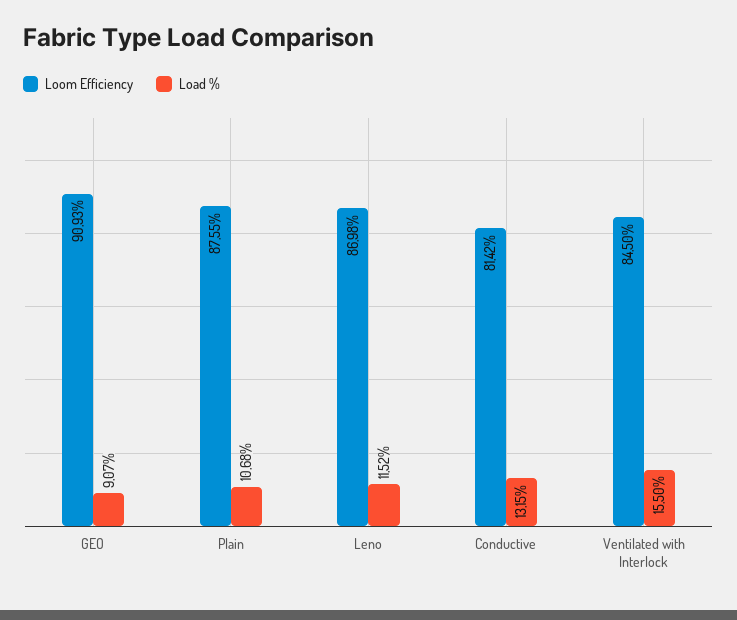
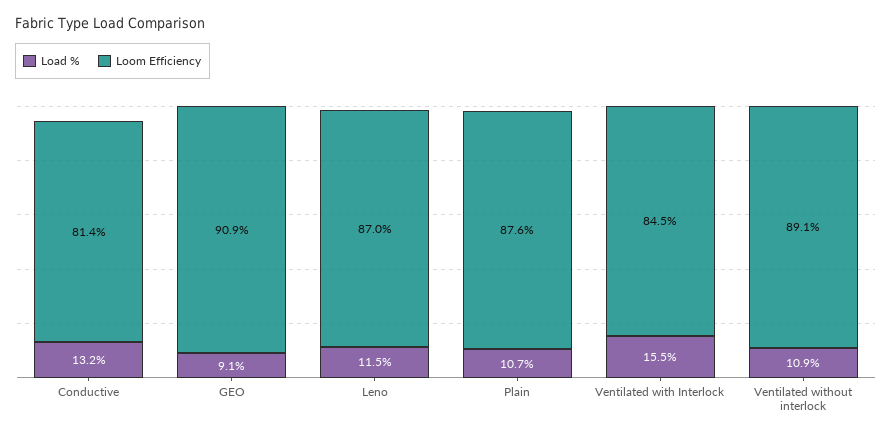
  {
    "Loom Efficiency": {
      "GEO": 90.93,
      "Plain": 87.55,
      "Leno": 86.98,
      "Conductive": 81.42,
-     "Ventilated with Interlock": 84.5
+     "Ventilated with Interlock": 84.5,
+     "Ventilated without interlock": 89.1
    },
    "Load %": {
      "GEO": 9.07,
      "Plain": 10.68,
      "Leno": 11.52,
      "Conductive": 13.15,
-     "Ventilated with Interlock": 15.5
+     "Ventilated with Interlock": 15.5,
+     "Ventilated without interlock": 10.9
    }
  }

